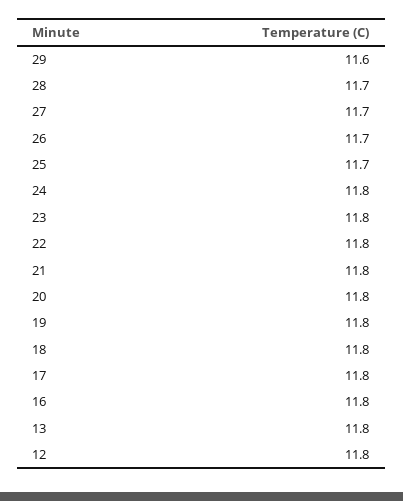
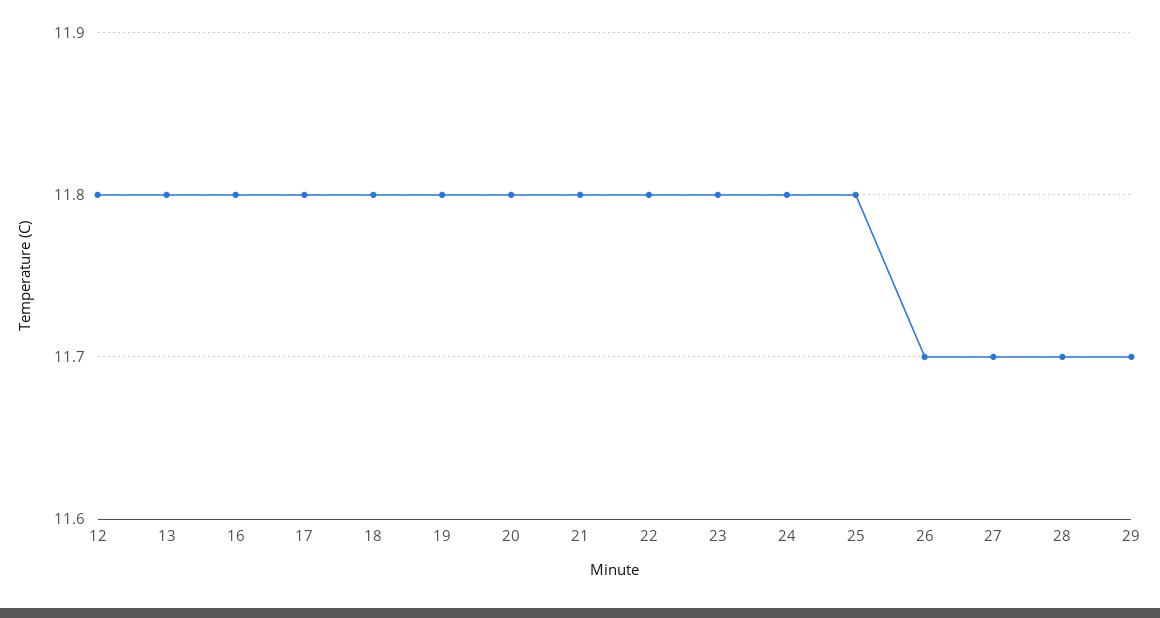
  {
-   "29": 11.6,
+   "29": 11.7,
    "28": 11.7,
    "27": 11.7,
    "26": 11.7,
-   "25": 11.7,
+   "25": 11.8,
    "24": 11.8,
    "23": 11.8,
    "22": 11.8,
    "21": 11.8,
    "20": 11.8,
    "19": 11.8,
    "18": 11.8,
    "17": 11.8,
    "16": 11.8,
    "13": 11.8,
    "12": 11.8
  }

